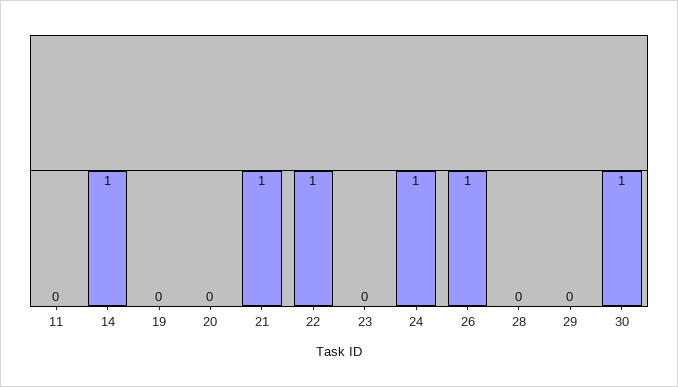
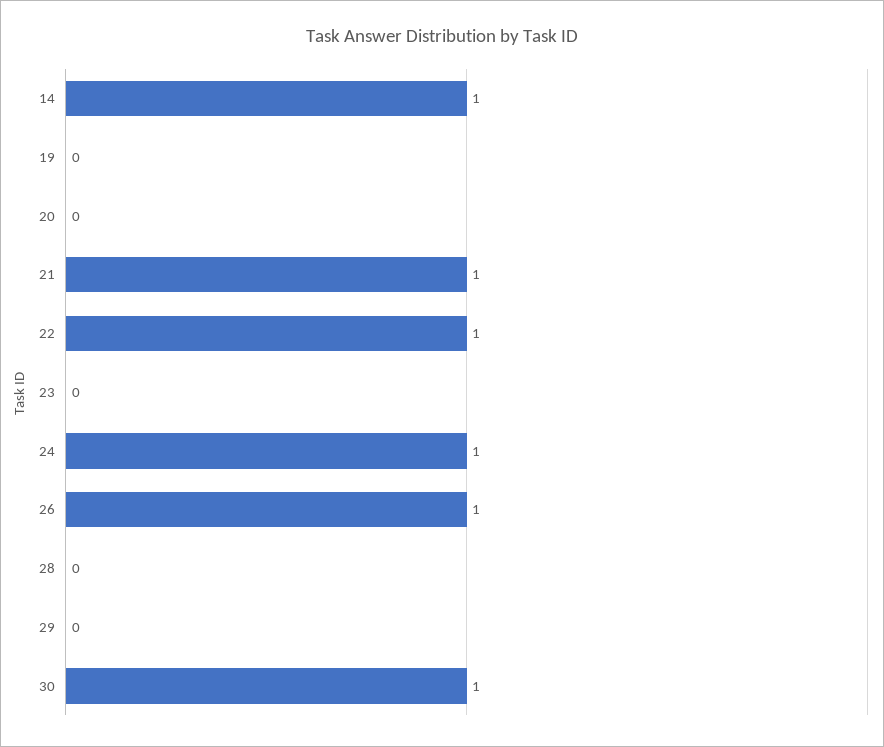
  {
-   "11": 0,
    "14": 1,
    "19": 0,
    "20": 0,
    "21": 1,
    "22": 1,
    "23": 0,
    "24": 1,
    "26": 1,
    "28": 0,
    "29": 0,
    "30": 1
  }

